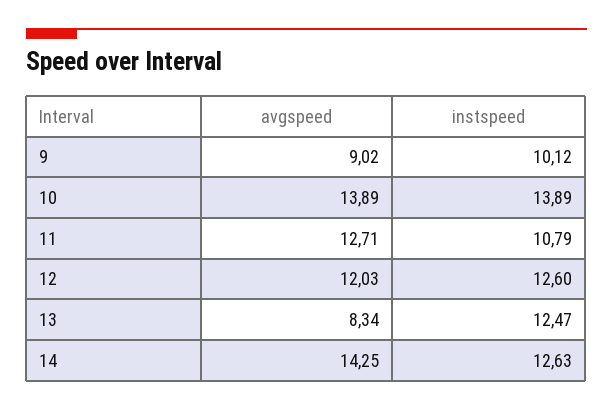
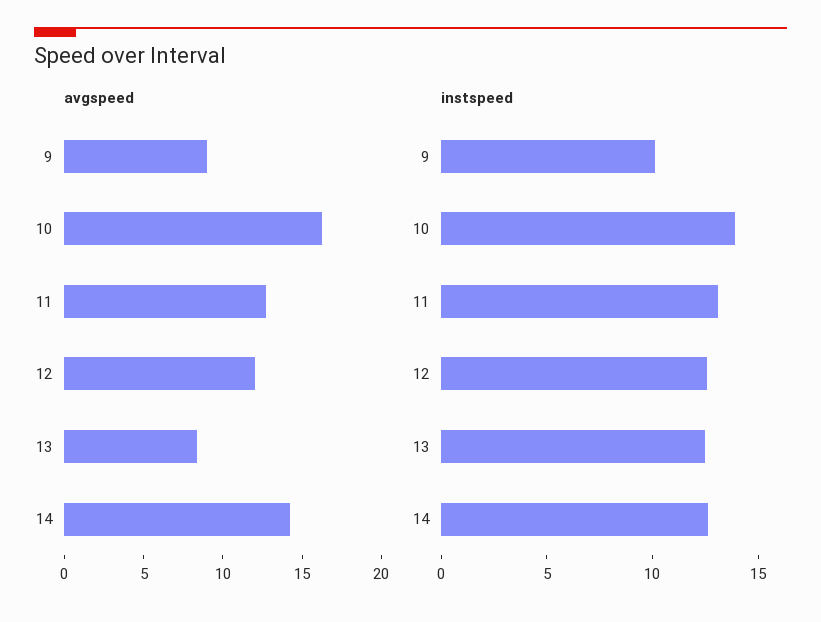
  {
    "avgspeed": {
      "9": 9.02,
-     "10": 13.89,
+     "10": 16,
      "11": 12.71,
      "12": 12.03,
      "13": 8.34,
      "14": 14.25
    },
    "instspeed": {
      "9": 10.12,
      "10": 13.89,
-     "11": 10.79,
+     "11": 13,
      "12": 12.6,
      "13": 12.47,
      "14": 12.63
    }
  }

